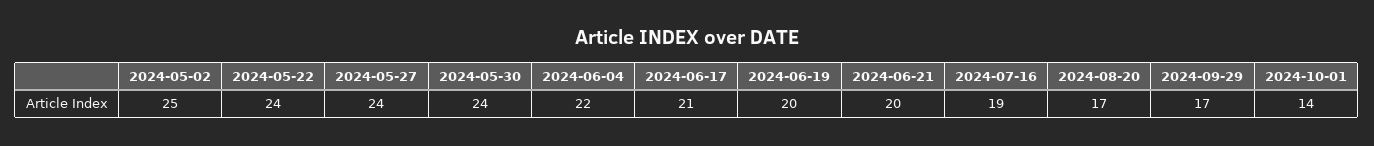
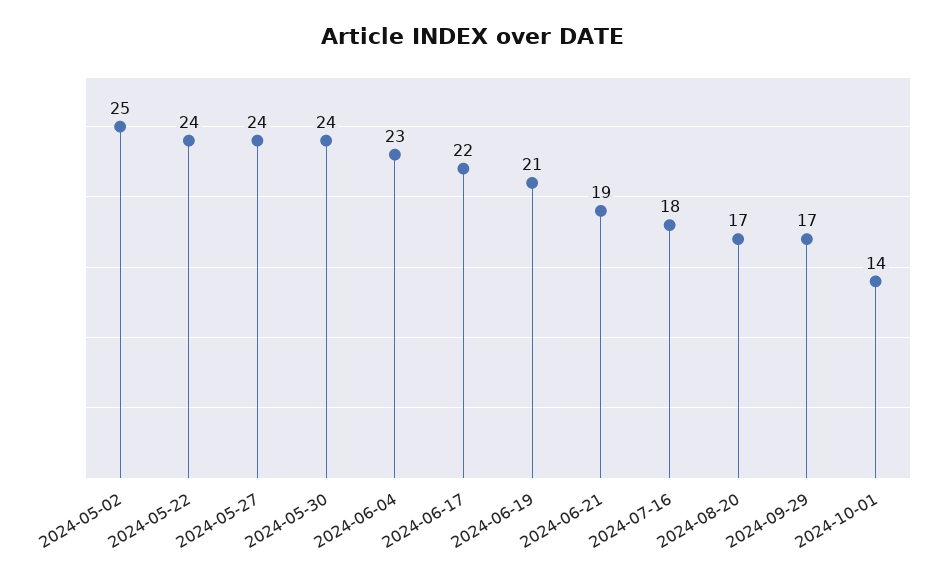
  {
    "2024-05-02": 25,
    "2024-05-22": 24,
    "2024-05-27": 24,
    "2024-05-30": 24,
-   "2024-06-04": 22,
+   "2024-06-04": 23,
-   "2024-06-17": 21,
+   "2024-06-17": 22,
-   "2024-06-19": 20,
+   "2024-06-19": 21,
-   "2024-06-21": 20,
+   "2024-06-21": 19,
-   "2024-07-16": 19,
+   "2024-07-16": 18,
    "2024-08-20": 17,
    "2024-09-29": 17,
    "2024-10-01": 14
  }

